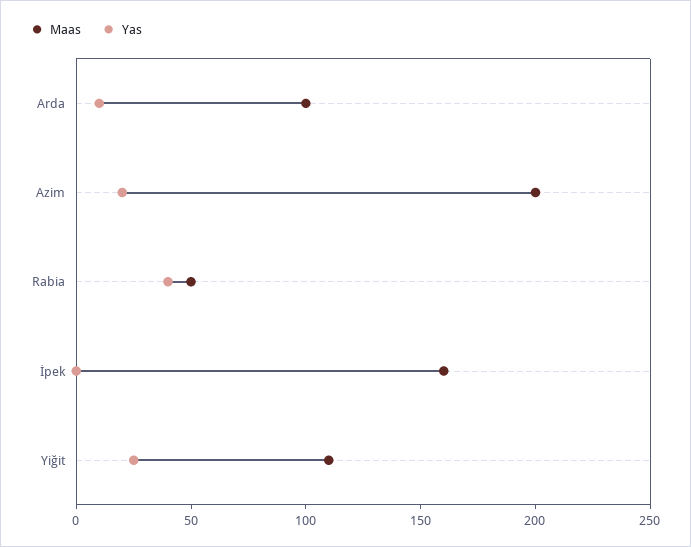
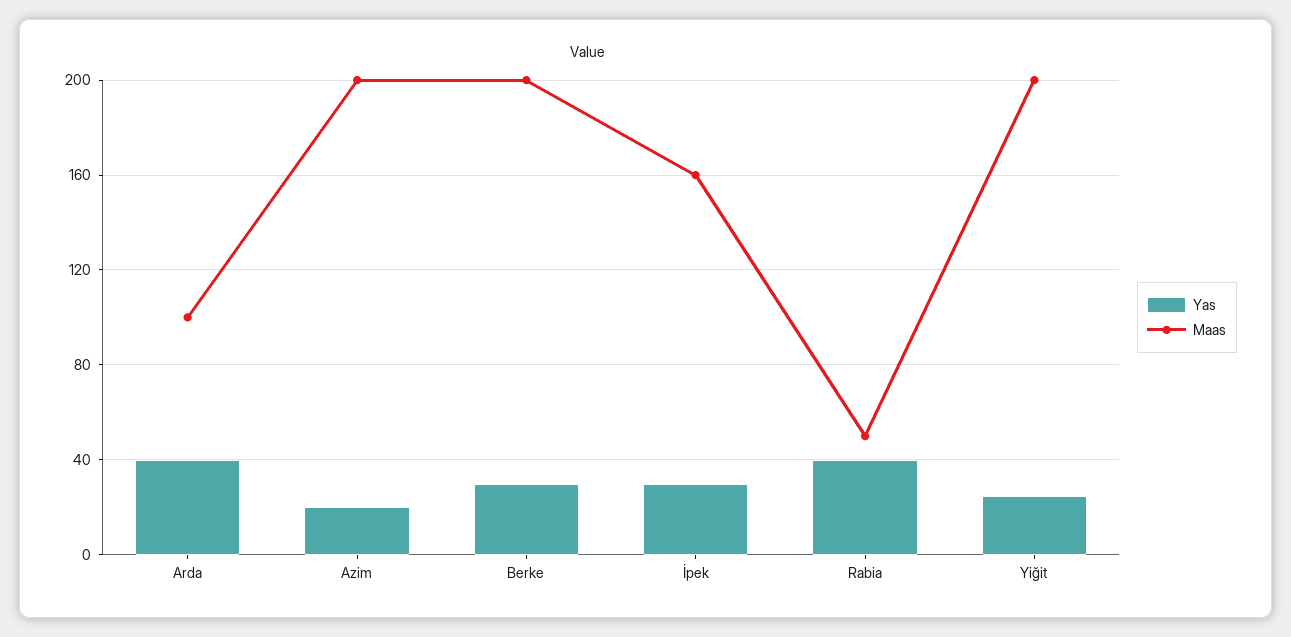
  {
    "Maas": {
      "Arda": 100,
      "Azim": 200,
      "Rabia": 50,
      "İpek": 160,
-     "Yiğit": 110
+     "Yiğit": 200,
+     "Berke": 200
    },
    "Yas": {
-     "Arda": 10,
+     "Arda": 40,
      "Azim": 20,
      "Rabia": 40,
-     "İpek": 0,
+     "İpek": 30,
-     "Yiğit": 25
+     "Yiğit": 25,
+     "Berke": 30
    }
  }

